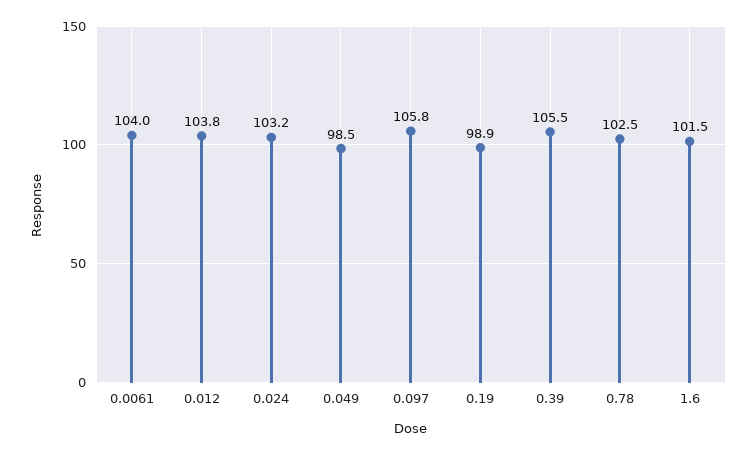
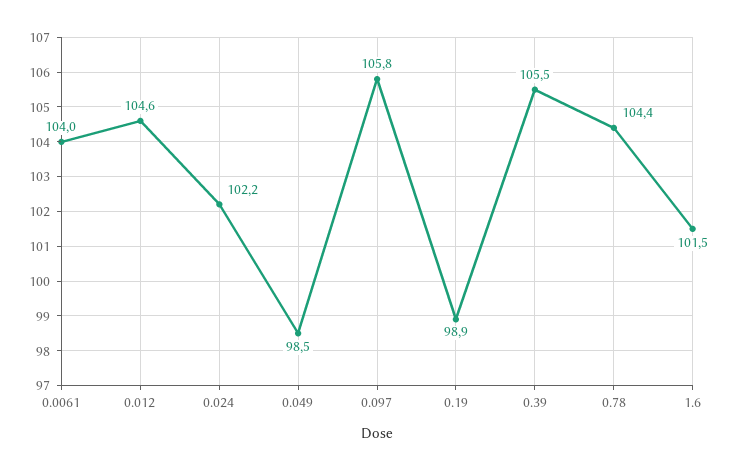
  {
    "0.0061": 104,
-   "0.012": 103.8,
+   "0.012": 104.6,
-   "0.024": 103.2,
+   "0.024": 102.2,
    "0.049": 98.5,
    "0.097": 105.8,
    "0.19": 98.9,
    "0.39": 105.5,
-   "0.78": 102.5,
+   "0.78": 104.4,
    "1.6": 101.5
  }

